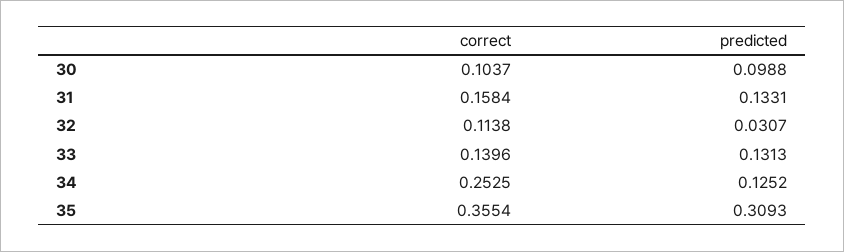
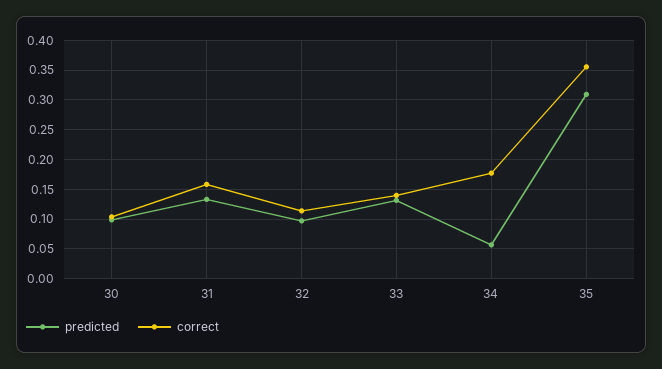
  {
    "correct": {
      "30": 0.1037,
      "31": 0.1584,
      "32": 0.1138,
      "33": 0.1396,
-     "34": 0.2525,
+     "34": 0.175,
      "35": 0.3554
    },
    "predicted": {
      "30": 0.0988,
      "31": 0.1331,
-     "32": 0.0307,
+     "32": 0.1,
      "33": 0.1313,
-     "34": 0.1252,
+     "34": 0.05,
      "35": 0.3093
    }
  }

